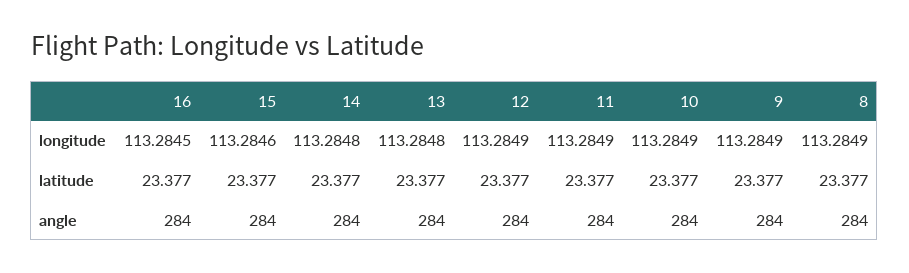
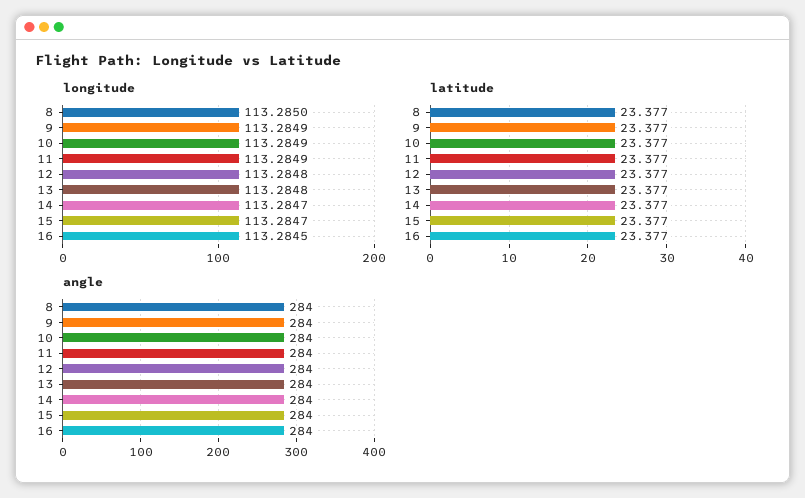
  {
    "longitude": {
      "16": 113.2845,
-     "15": 113.2846,
+     "15": 113.2847,
-     "14": 113.2848,
+     "14": 113.2847,
      "13": 113.2848,
-     "12": 113.2849,
+     "12": 113.2848,
      "11": 113.2849,
      "10": 113.2849,
      "9": 113.2849,
-     "8": 113.2849
+     "8": 113.285
    },
    "latitude": {
      "16": 23.377,
      "15": 23.377,
      "14": 23.377,
      "13": 23.377,
      "12": 23.377,
      "11": 23.377,
      "10": 23.377,
      "9": 23.377,
      "8": 23.377
    },
    "angle": {
      "16": 284,
      "15": 284,
      "14": 284,
      "13": 284,
      "12": 284,
      "11": 284,
      "10": 284,
      "9": 284,
      "8": 284
    }
  }

